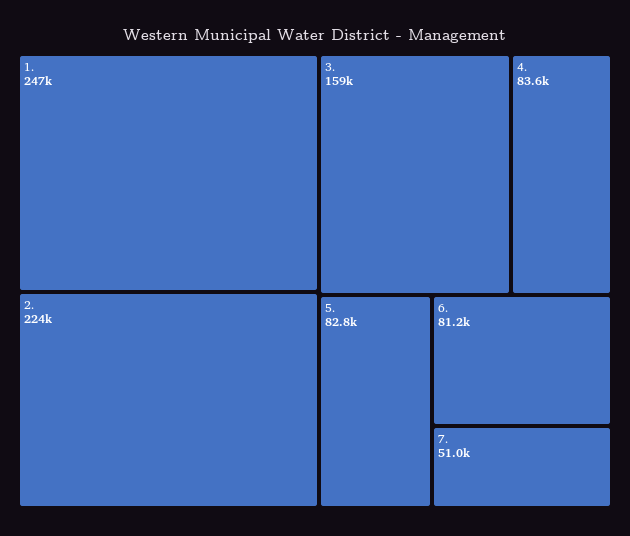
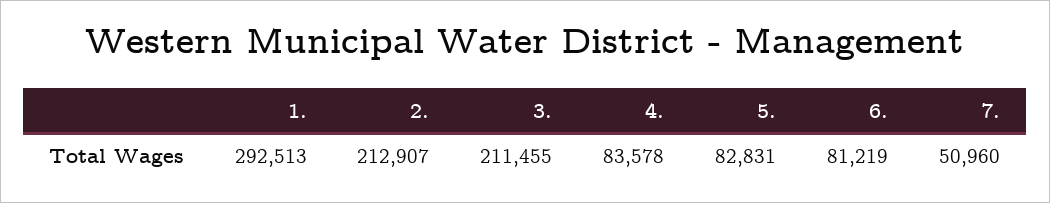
  {
-   "1.": 247000,
+   "1.": 292513,
-   "2.": 224000,
+   "2.": 212907,
-   "3.": 159000,
+   "3.": 211455,
    "4.": 83578,
    "5.": 82831,
    "6.": 81219,
    "7.": 50960
  }

